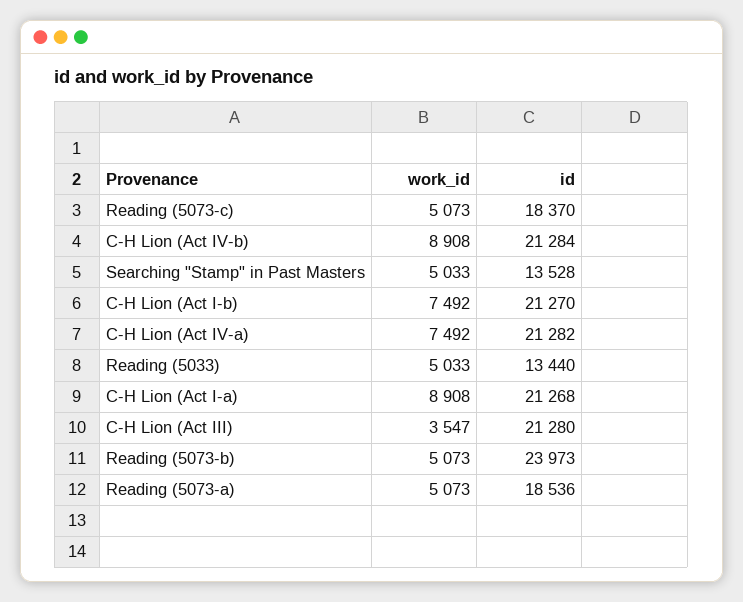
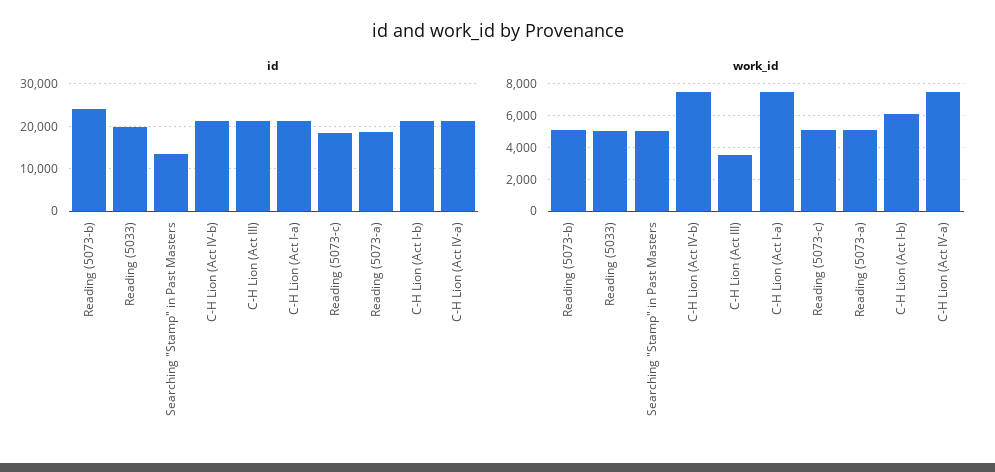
  {
    "work_id": {
      "Reading (5073-c)": 5073,
-     "C-H Lion (Act IV-b)": 8908,
+     "C-H Lion (Act IV-b)": 7500,
      "Searching \"Stamp\" in Past Masters": 5033,
-     "C-H Lion (Act I-b)": 7492,
+     "C-H Lion (Act I-b)": 6000,
      "C-H Lion (Act IV-a)": 7492,
      "Reading (5033)": 5033,
-     "C-H Lion (Act I-a)": 8908,
+     "C-H Lion (Act I-a)": 7500,
      "C-H Lion (Act III)": 3547,
      "Reading (5073-b)": 5073,
      "Reading (5073-a)": 5073
    },
    "id": {
      "Reading (5073-c)": 18370,
      "C-H Lion (Act IV-b)": 21284,
      "Searching \"Stamp\" in Past Masters": 13528,
      "C-H Lion (Act I-b)": 21270,
      "C-H Lion (Act IV-a)": 21282,
-     "Reading (5033)": 13440,
+     "Reading (5033)": 20000,
      "C-H Lion (Act I-a)": 21268,
      "C-H Lion (Act III)": 21280,
      "Reading (5073-b)": 23973,
      "Reading (5073-a)": 18536
    }
  }

